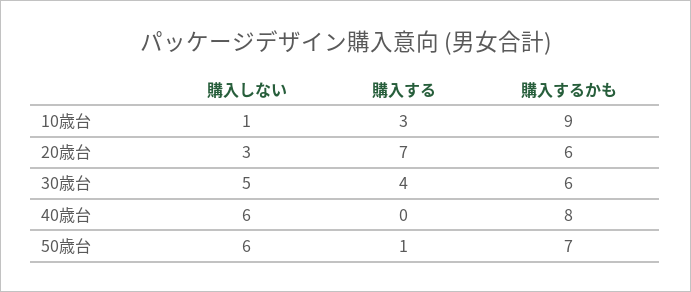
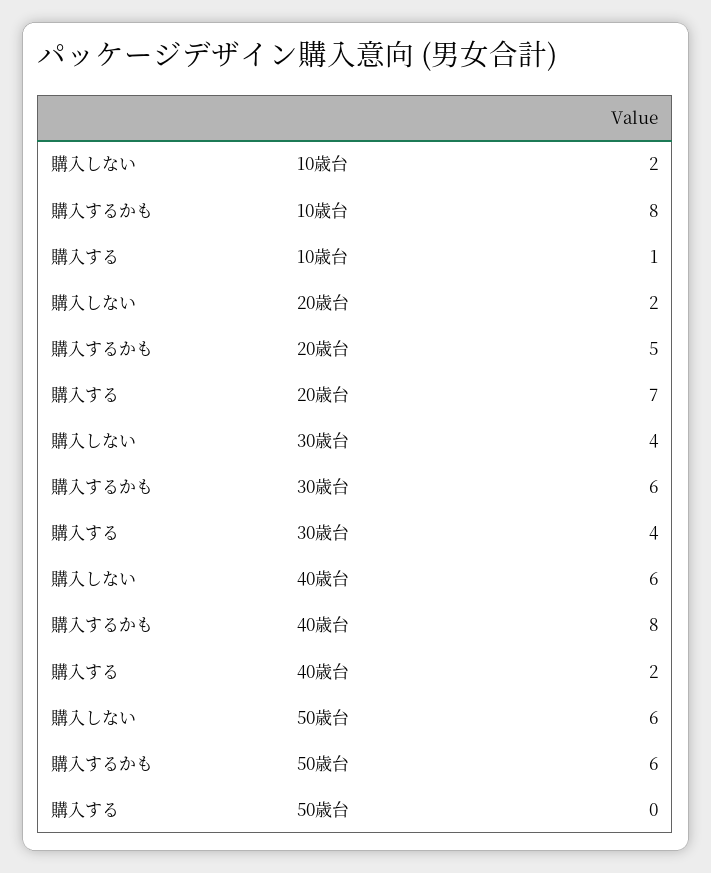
  {
    "購入しない": {
-     "10歳台": 1,
+     "10歳台": 2,
-     "20歳台": 3,
+     "20歳台": 2,
-     "30歳台": 5,
+     "30歳台": 4,
      "40歳台": 6,
      "50歳台": 6
    },
    "購入する": {
-     "10歳台": 3,
+     "10歳台": 1,
      "20歳台": 7,
      "30歳台": 4,
-     "40歳台": 0,
+     "40歳台": 2,
-     "50歳台": 1
+     "50歳台": 0
    },
    "購入するかも": {
-     "10歳台": 9,
+     "10歳台": 8,
-     "20歳台": 6,
+     "20歳台": 5,
      "30歳台": 6,
      "40歳台": 8,
-     "50歳台": 7
+     "50歳台": 6
    }
  }

